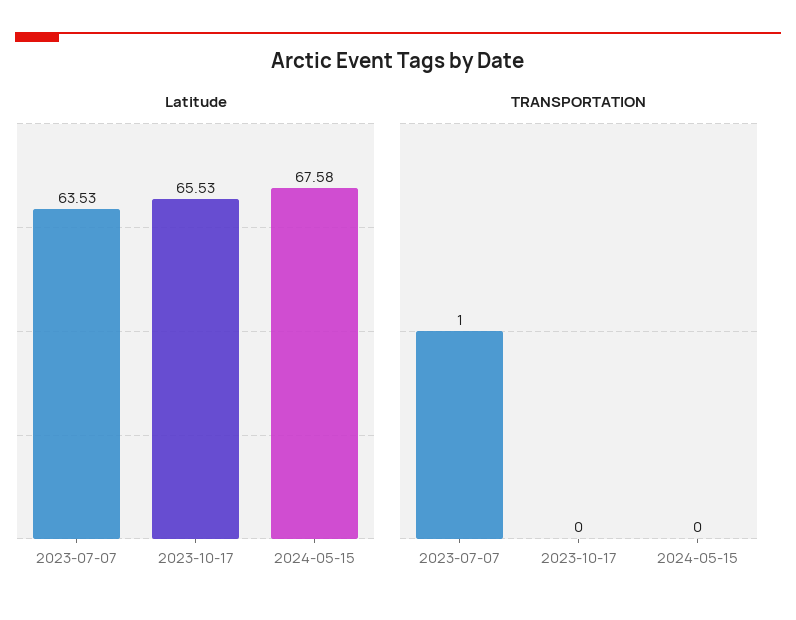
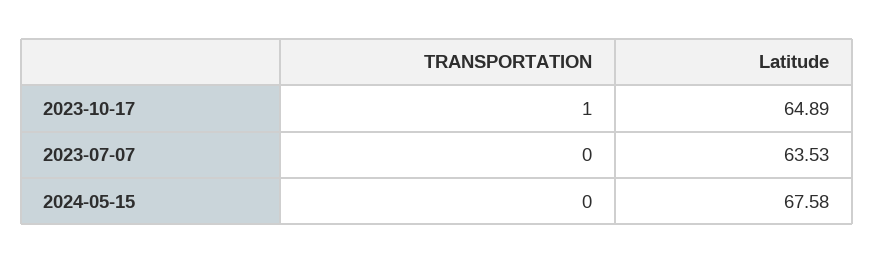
  {
    "Latitude": {
      "2023-07-07": 63.53,
-     "2023-10-17": 65.53,
+     "2023-10-17": 64.89,
      "2024-05-15": 67.58
    },
    "TRANSPORTATION": {
-     "2023-07-07": 1,
+     "2023-07-07": 0,
-     "2023-10-17": 0,
+     "2023-10-17": 1,
      "2024-05-15": 0
    }
  }

